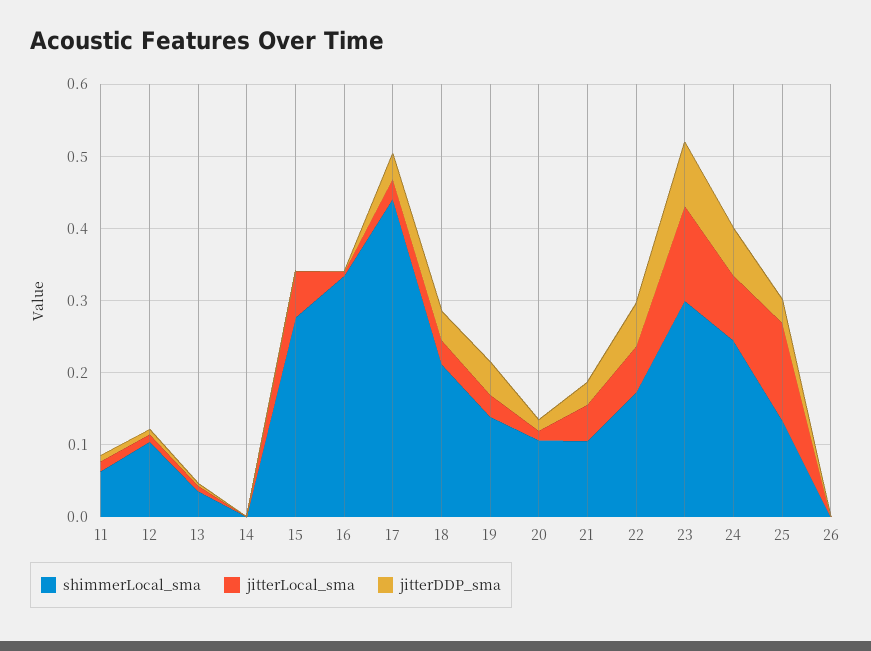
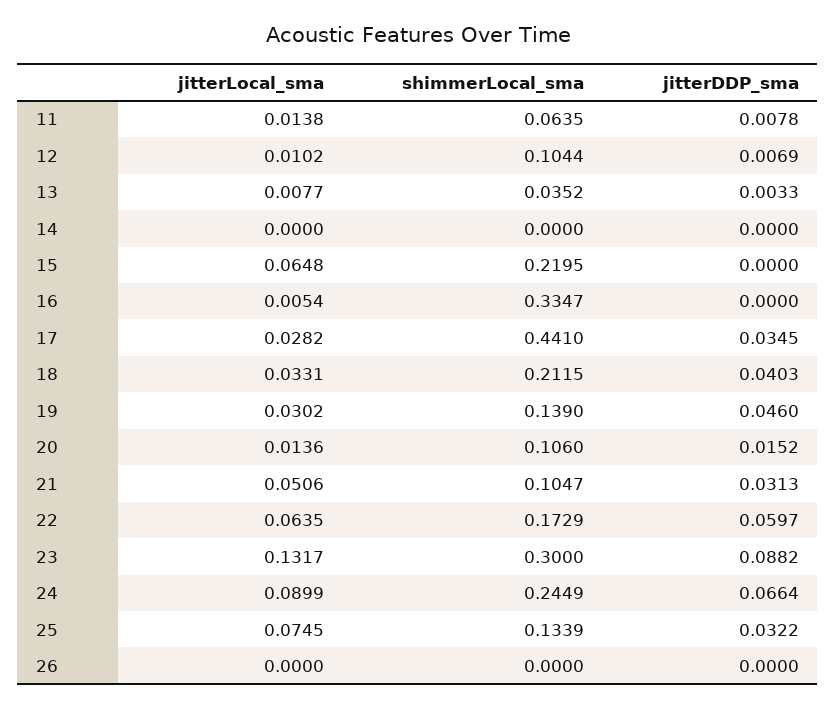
  {
    "shimmerLocal_sma": {
      "11": 0.0635,
      "12": 0.1044,
      "13": 0.0352,
      "14": 0,
-     "15": 0.28,
+     "15": 0.2195,
      "16": 0.3347,
      "17": 0.441,
      "18": 0.2115,
      "19": 0.139,
      "20": 0.106,
      "21": 0.1047,
      "22": 0.1729,
      "23": 0.3,
      "24": 0.2449,
      "25": 0.1339,
      "26": 0
    },
    "jitterLocal_sma": {
      "11": 0.0138,
      "12": 0.0102,
      "13": 0.0077,
      "14": 0,
      "15": 0.0648,
      "16": 0.0054,
      "17": 0.0282,
      "18": 0.0331,
      "19": 0.0302,
      "20": 0.0136,
      "21": 0.0506,
      "22": 0.0635,
      "23": 0.1317,
      "24": 0.0899,
-     "25": 0.14,
+     "25": 0.0745,
      "26": 0
    },
    "jitterDDP_sma": {
      "11": 0.0078,
      "12": 0.0069,
      "13": 0.0033,
      "14": 0,
      "15": 0,
      "16": 0,
      "17": 0.0345,
      "18": 0.0403,
      "19": 0.046,
      "20": 0.0152,
      "21": 0.0313,
      "22": 0.0597,
      "23": 0.0882,
      "24": 0.0664,
      "25": 0.0322,
      "26": 0
    }
  }

